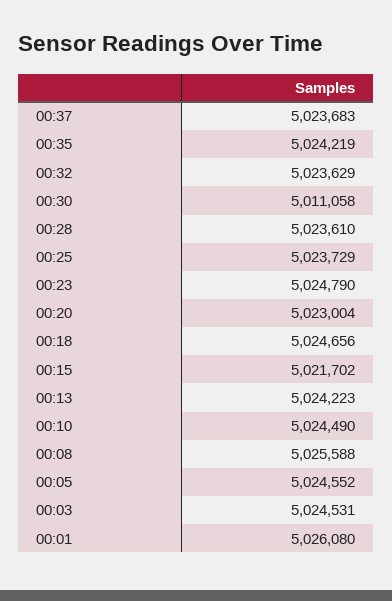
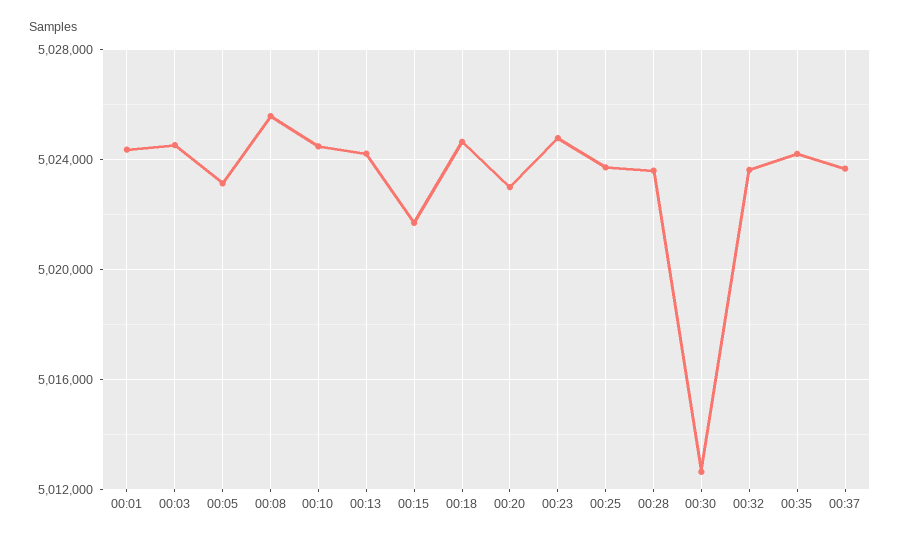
  {
    "00:37": 5023683,
    "00:35": 5024219,
    "00:32": 5023629,
-   "00:30": 5011058,
+   "00:30": 5012500,
    "00:28": 5023610,
    "00:25": 5023729,
    "00:23": 5024790,
    "00:20": 5023004,
    "00:18": 5024656,
    "00:15": 5021702,
    "00:13": 5024223,
    "00:10": 5024490,
    "00:08": 5025588,
-   "00:05": 5024552,
+   "00:05": 5023000,
    "00:03": 5024531,
-   "00:01": 5026080
+   "00:01": 5024500
  }

